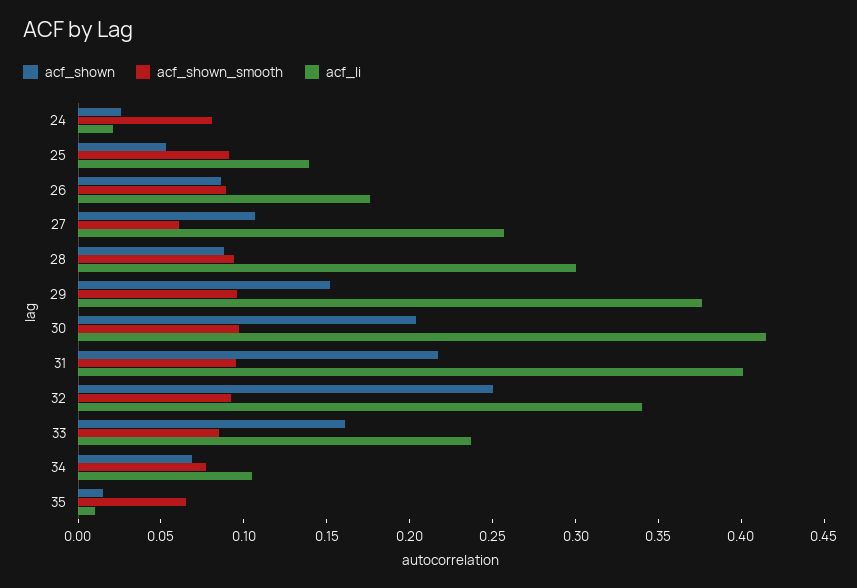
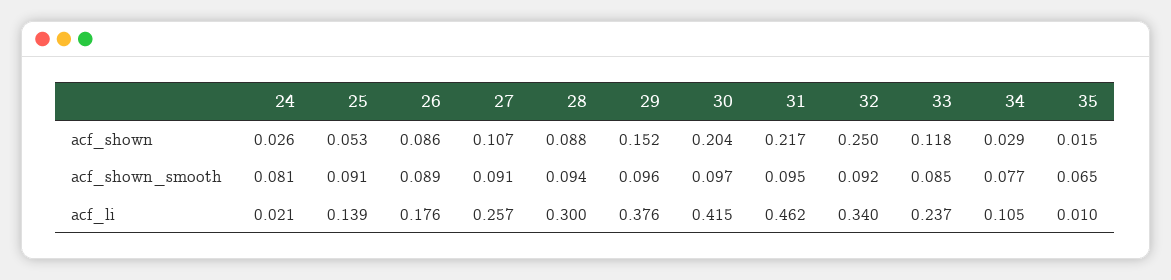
  {
    "acf_shown": {
      "24": 0.026,
      "25": 0.053,
      "26": 0.086,
      "27": 0.107,
      "28": 0.088,
      "29": 0.152,
      "30": 0.204,
      "31": 0.217,
      "32": 0.25,
-     "33": 0.16,
+     "33": 0.118,
-     "34": 0.07,
+     "34": 0.029,
      "35": 0.015
    },
    "acf_shown_smooth": {
      "24": 0.081,
      "25": 0.091,
      "26": 0.089,
-     "27": 0.06,
+     "27": 0.091,
      "28": 0.094,
      "29": 0.096,
      "30": 0.097,
      "31": 0.095,
      "32": 0.092,
      "33": 0.085,
      "34": 0.077,
      "35": 0.065
    },
    "acf_li": {
      "24": 0.021,
      "25": 0.139,
      "26": 0.176,
      "27": 0.257,
      "28": 0.3,
      "29": 0.376,
      "30": 0.415,
-     "31": 0.4,
+     "31": 0.462,
      "32": 0.34,
      "33": 0.237,
      "34": 0.105,
      "35": 0.01
    }
  }

